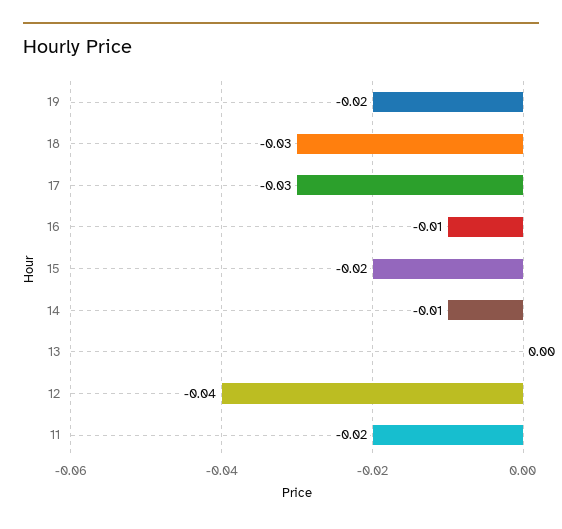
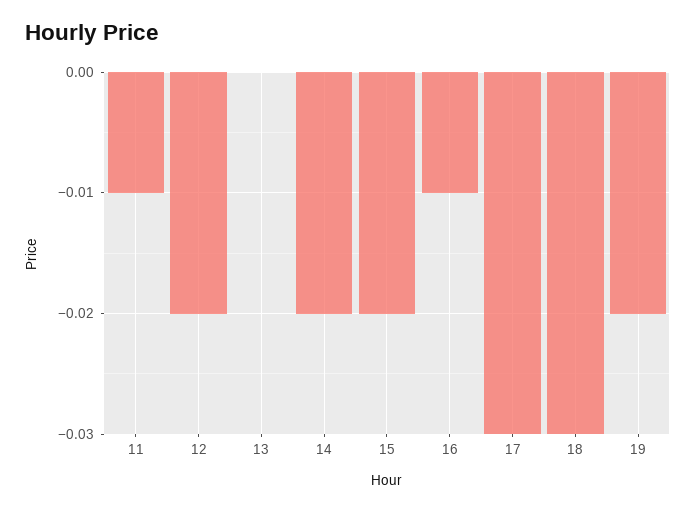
  {
    "19": -0.02,
    "18": -0.03,
    "17": -0.03,
    "16": -0.01,
    "15": -0.02,
-   "14": -0.01,
+   "14": -0.02,
    "13": 0,
-   "12": -0.04,
+   "12": -0.02,
-   "11": -0.02
+   "11": -0.01
  }

